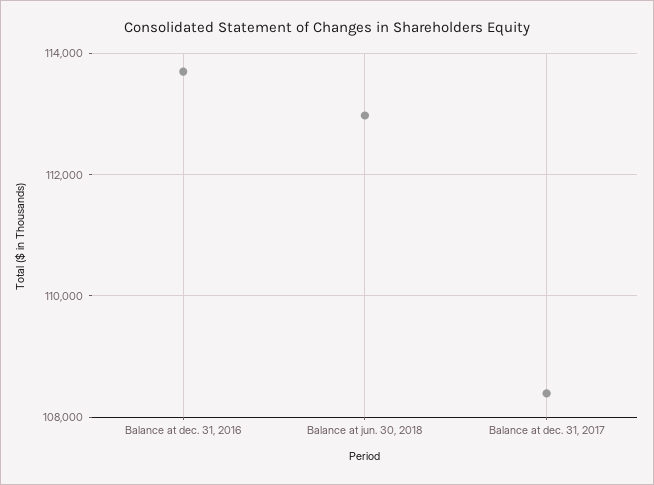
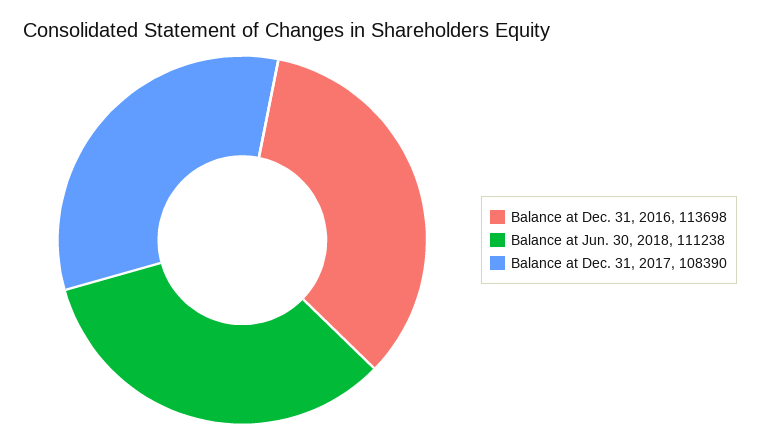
  {
    "Balance at dec. 31, 2016": 113698,
-   "Balance at jun. 30, 2018": 113000,
+   "Balance at jun. 30, 2018": 111238,
    "Balance at dec. 31, 2017": 108390
  }

